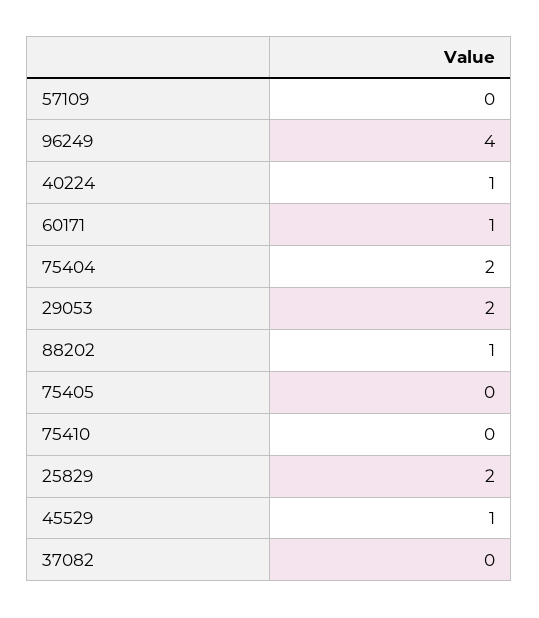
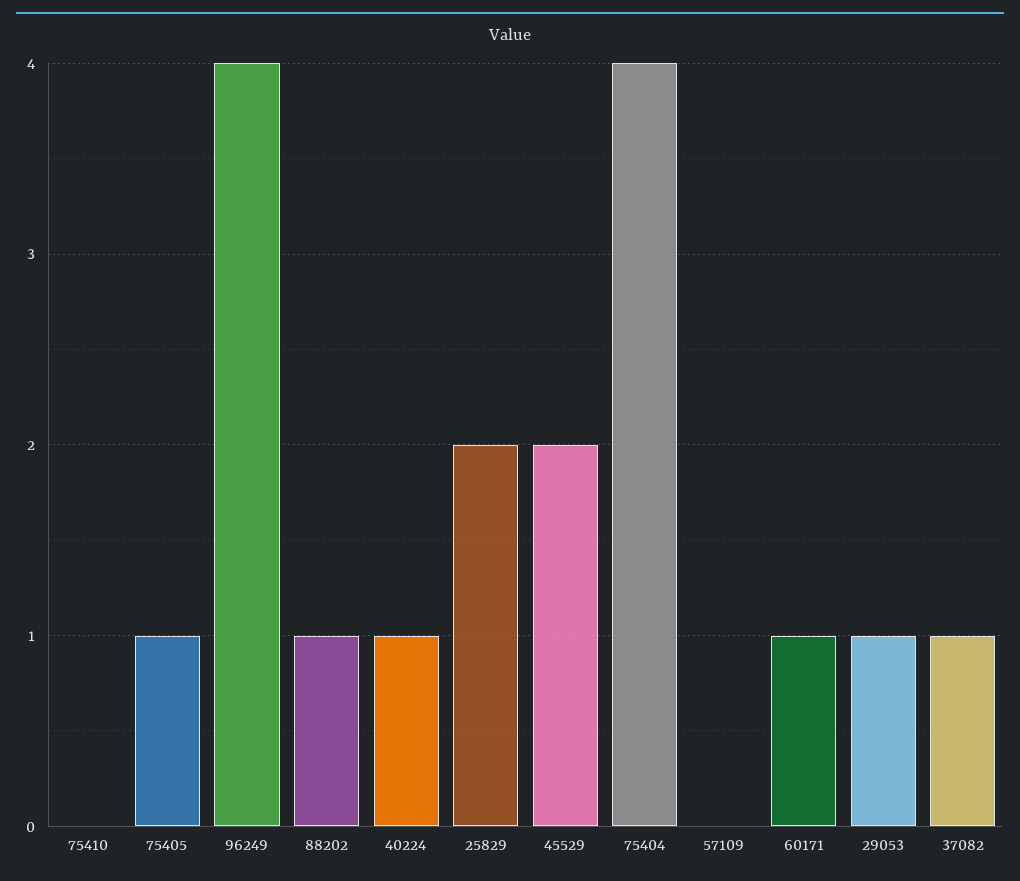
  {
    "57109": 0,
    "96249": 4,
    "40224": 1,
    "60171": 1,
-   "75404": 2,
+   "75404": 4,
-   "29053": 2,
+   "29053": 1,
    "88202": 1,
-   "75405": 0,
+   "75405": 1,
    "75410": 0,
    "25829": 2,
-   "45529": 1,
+   "45529": 2,
-   "37082": 0
+   "37082": 1
  }

